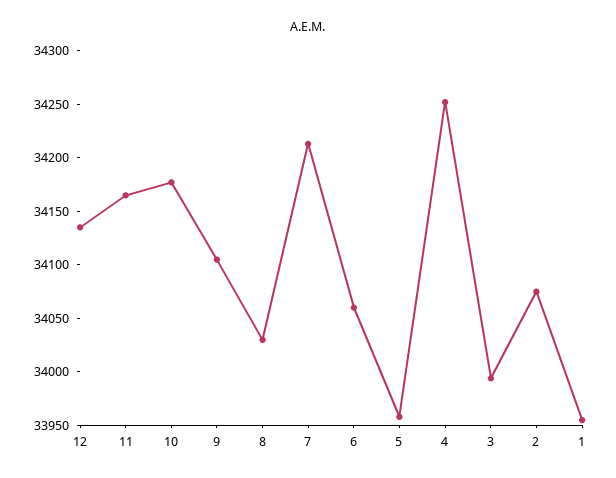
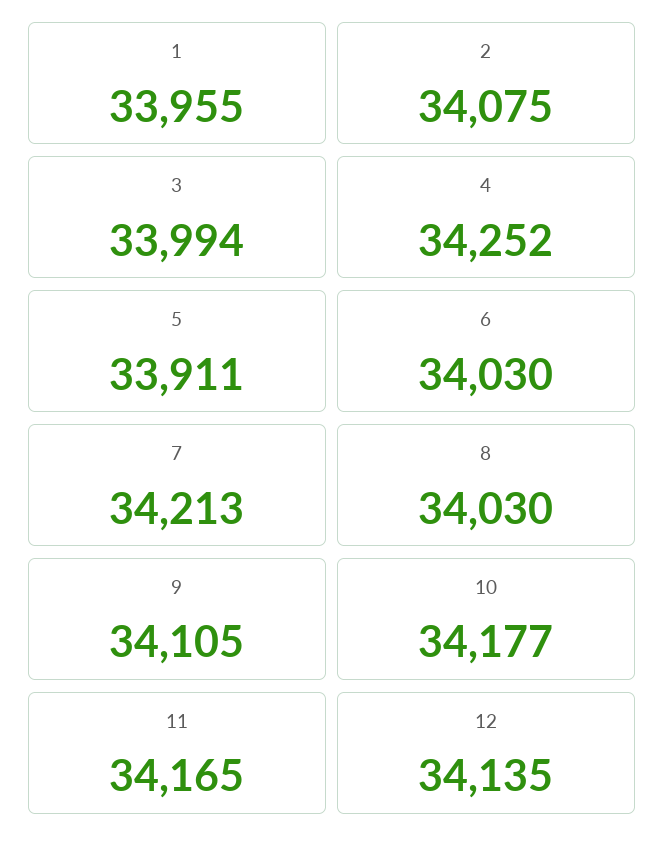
  {
    "12": 34135,
    "11": 34165,
    "10": 34177,
    "9": 34105,
    "8": 34030,
    "7": 34213,
-   "6": 34060,
+   "6": 34030,
-   "5": 33960,
+   "5": 33911,
    "4": 34252,
    "3": 33994,
    "2": 34075,
    "1": 33955
  }

